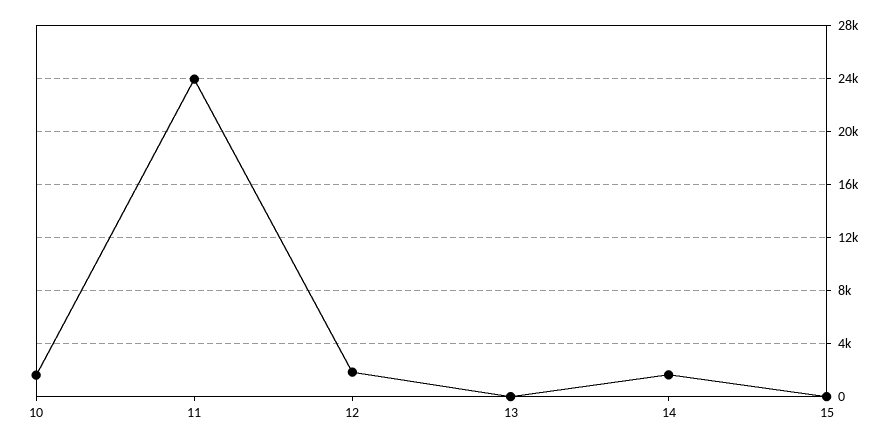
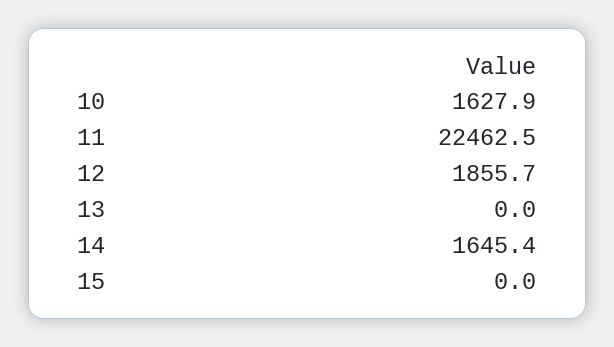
  {
    "10": 1627.9,
-   "11": 24000,
+   "11": 22462.5,
    "12": 1855.7,
    "13": 0,
    "14": 1645.4,
    "15": 0
  }

